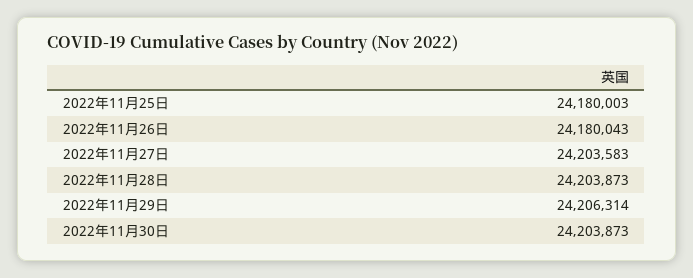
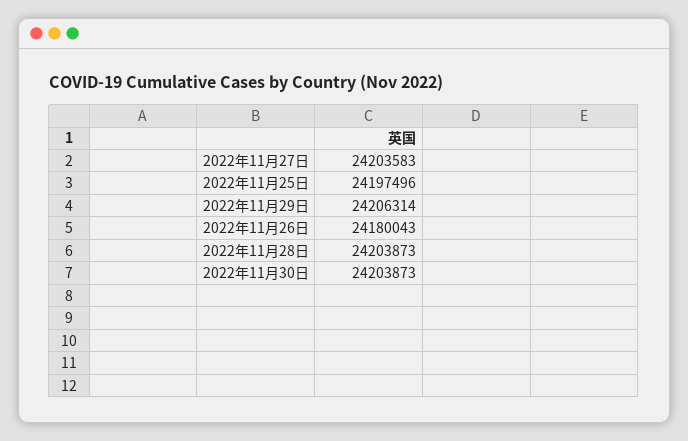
  {
-   "2022年11月25日": 24180003,
+   "2022年11月25日": 24197496,
    "2022年11月26日": 24180043,
    "2022年11月27日": 24203583,
    "2022年11月28日": 24203873,
    "2022年11月29日": 24206314,
    "2022年11月30日": 24203873
  }

